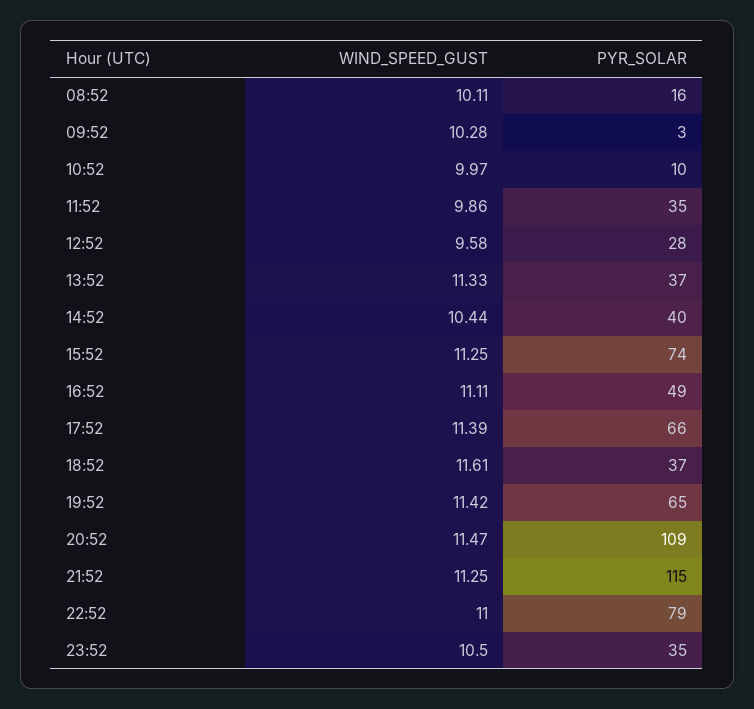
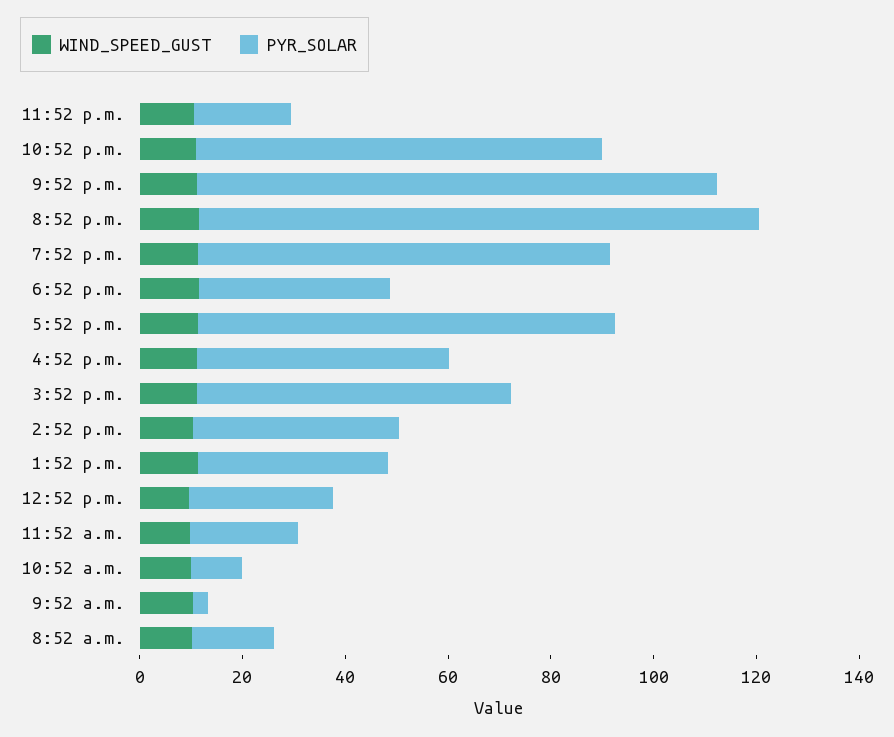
  {
    "WIND_SPEED_GUST": {
      "08:52": 10.11,
      "09:52": 10.28,
      "10:52": 9.97,
      "11:52": 9.86,
      "12:52": 9.58,
      "13:52": 11.33,
      "14:52": 10.44,
      "15:52": 11.25,
      "16:52": 11.11,
      "17:52": 11.39,
      "18:52": 11.61,
      "19:52": 11.42,
      "20:52": 11.47,
      "21:52": 11.25,
      "22:52": 11,
      "23:52": 10.5
    },
    "PYR_SOLAR": {
      "08:52": 16,
      "09:52": 3,
      "10:52": 10,
-     "11:52": 35,
+     "11:52": 20,
      "12:52": 28,
      "13:52": 37,
      "14:52": 40,
-     "15:52": 74,
+     "15:52": 60,
      "16:52": 49,
-     "17:52": 66,
+     "17:52": 80,
      "18:52": 37,
-     "19:52": 65,
+     "19:52": 80,
      "20:52": 109,
-     "21:52": 115,
+     "21:52": 100,
      "22:52": 79,
-     "23:52": 35
+     "23:52": 20
    }
  }

